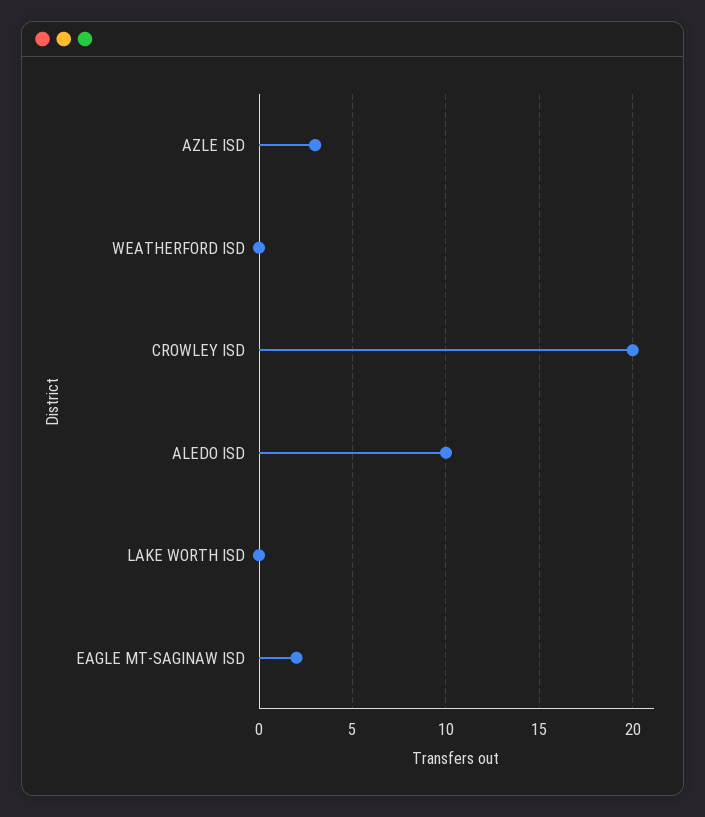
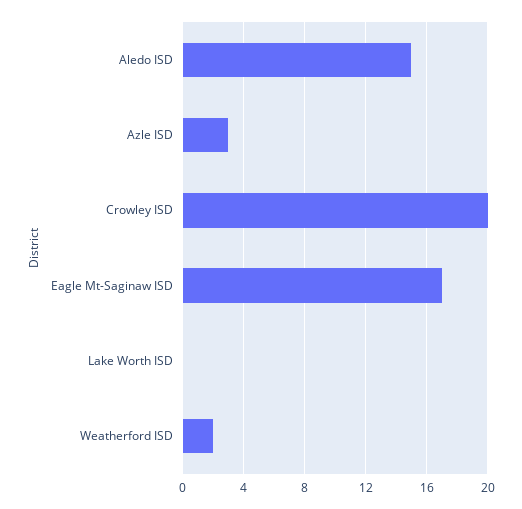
  {
    "AZLE ISD": 3,
-   "WEATHERFORD ISD": 0,
+   "WEATHERFORD ISD": 2,
    "CROWLEY ISD": 20,
-   "ALEDO ISD": 10,
+   "ALEDO ISD": 15,
    "LAKE WORTH ISD": 0,
-   "EAGLE MT-SAGINAW ISD": 2
+   "EAGLE MT-SAGINAW ISD": 17
  }

